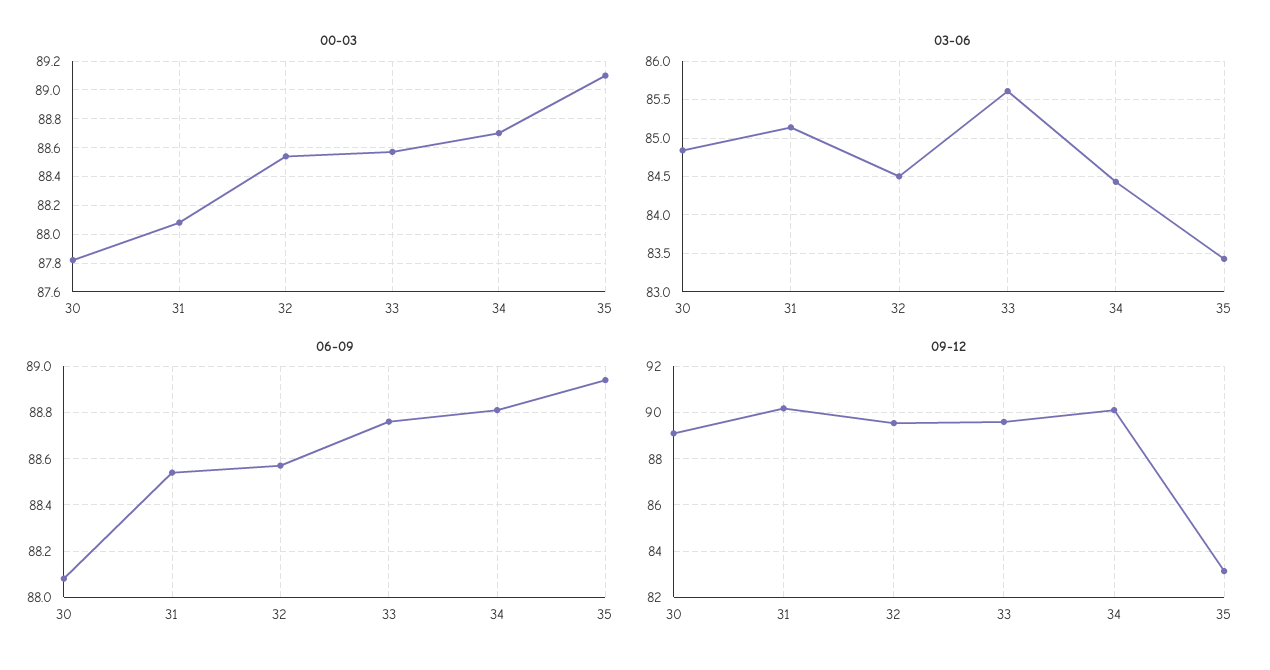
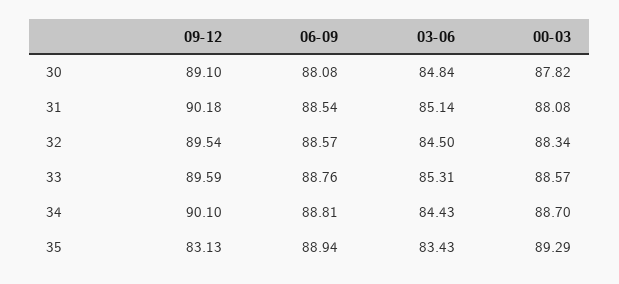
  {
    "00-03": {
      "30": 87.82,
      "31": 88.08,
-     "32": 88.55,
+     "32": 88.34,
      "33": 88.57,
      "34": 88.7,
-     "35": 89.1
+     "35": 89.29
    },
    "03-06": {
      "30": 84.84,
      "31": 85.14,
      "32": 84.5,
-     "33": 85.6,
+     "33": 85.31,
      "34": 84.43,
      "35": 83.43
    },
    "06-09": {
      "30": 88.08,
      "31": 88.54,
      "32": 88.57,
      "33": 88.76,
      "34": 88.81,
      "35": 88.94
    },
    "09-12": {
      "30": 89.1,
      "31": 90.18,
      "32": 89.54,
      "33": 89.59,
      "34": 90.1,
      "35": 83.13
    }
  }

